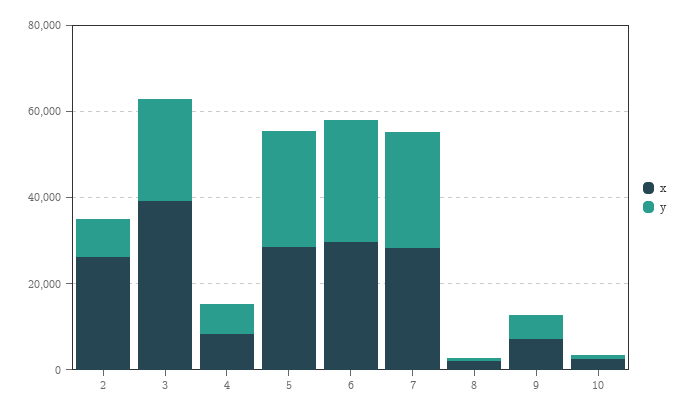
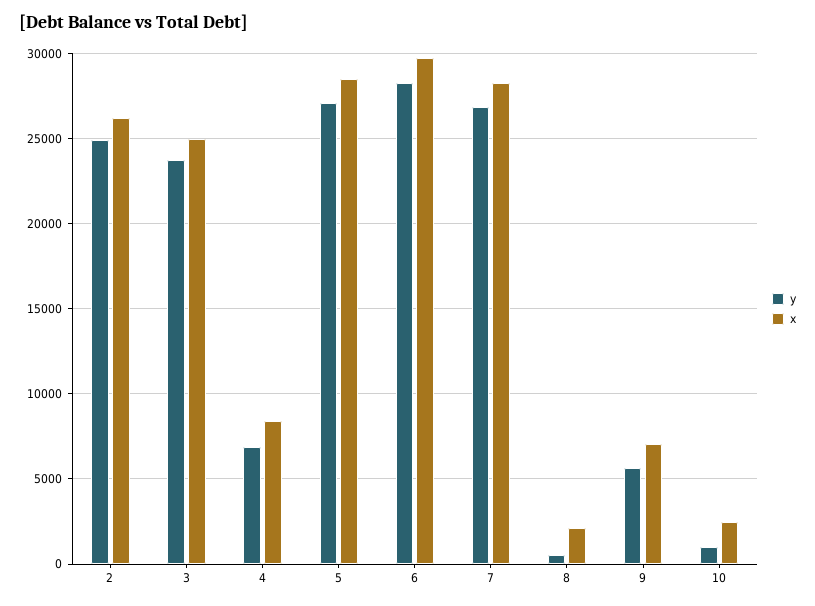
  {
    "x": {
      "2": 26000,
-     "3": 40000,
+     "3": 25000,
      "4": 8500,
      "5": 28500,
      "6": 29500,
      "7": 28500,
      "8": 2000,
      "9": 7000,
      "10": 2500
    },
    "y": {
-     "2": 10000,
+     "2": 25000,
      "3": 23500,
      "4": 7000,
      "5": 27000,
      "6": 28500,
      "7": 27000,
      "8": 500,
      "9": 5500,
      "10": 1000
    }
  }

